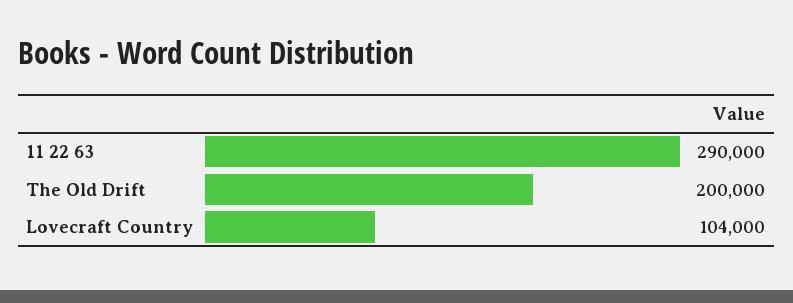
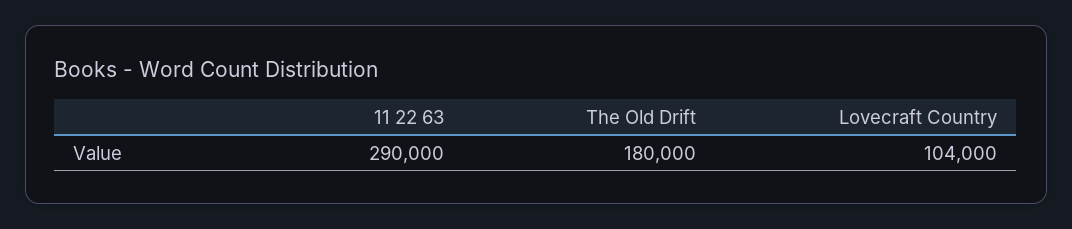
  {
    "11 22 63": 290000,
-   "The Old Drift": 200000,
+   "The Old Drift": 180000,
    "Lovecraft Country": 104000
  }

